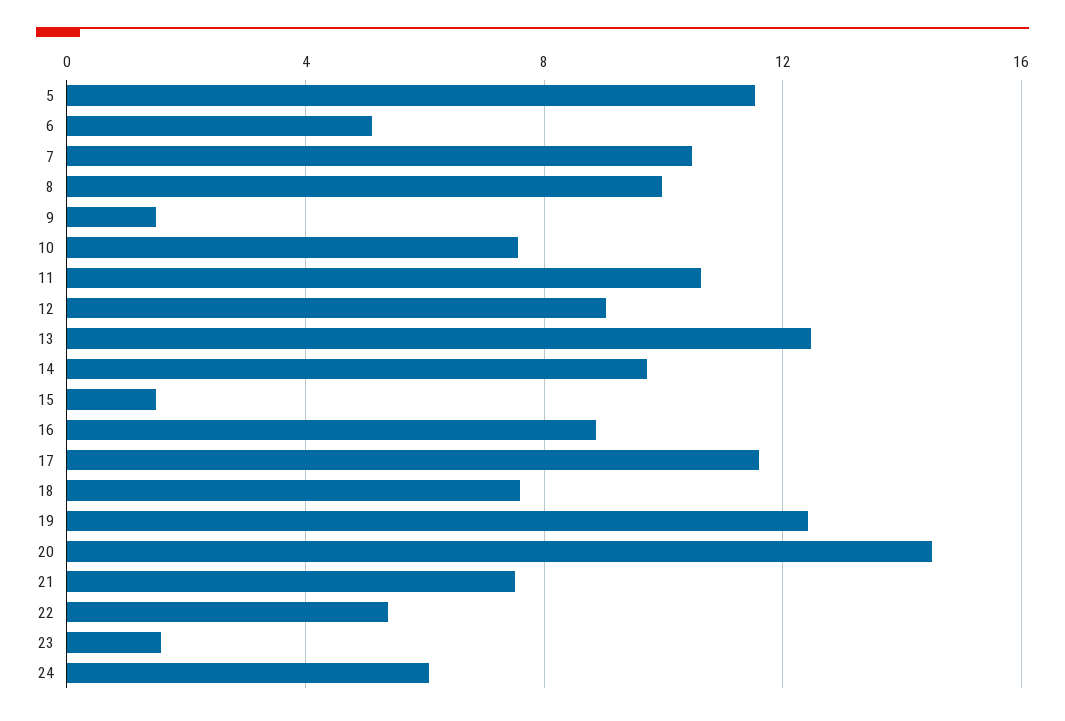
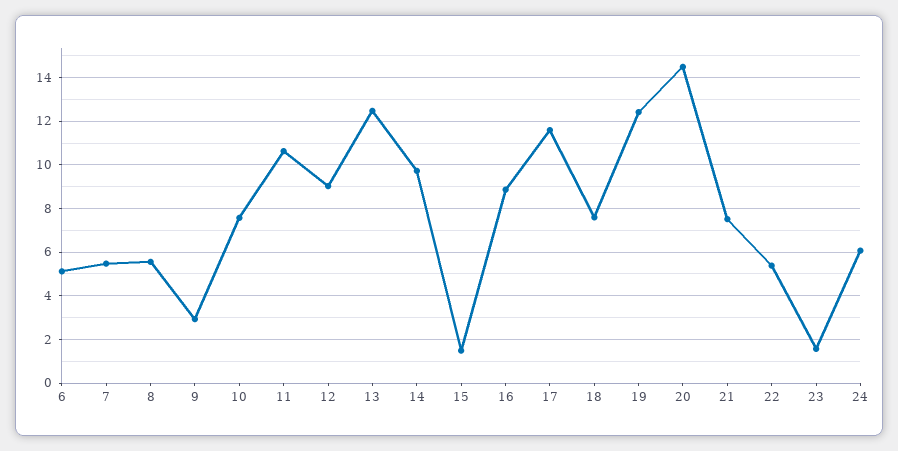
  {
-   "5": 11.5,
    "6": 5,
-   "7": 10.5,
+   "7": 5.5,
-   "8": 10,
+   "8": 5.5,
-   "9": 1.5,
+   "9": 3,
    "10": 7.5,
    "11": 10.5,
    "12": 9,
    "13": 12.5,
    "14": 9.5,
    "15": 1.5,
    "16": 9,
    "17": 11.5,
    "18": 7.5,
    "19": 12.5,
    "20": 14.5,
    "21": 7.5,
    "22": 5.5,
    "23": 1.5,
    "24": 6
  }

